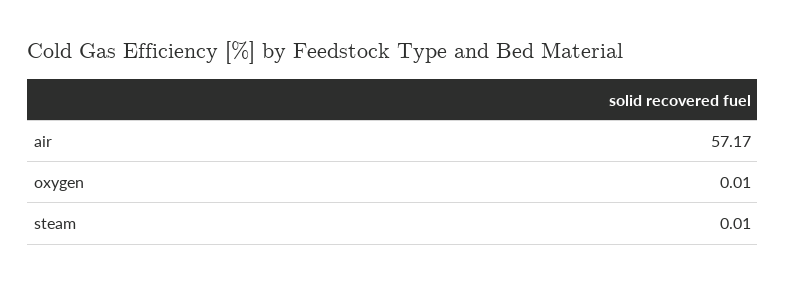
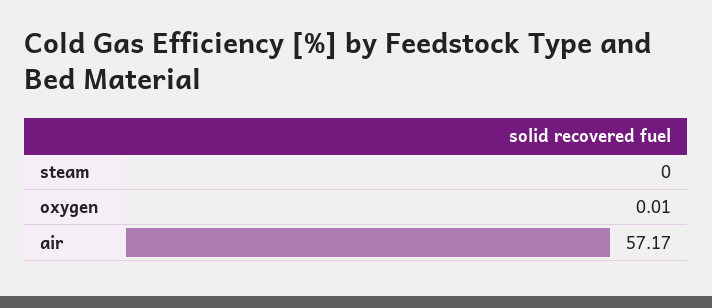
  {
    "air": 57.17,
    "oxygen": 0.01,
-   "steam": 0.01
+   "steam": 0
  }

